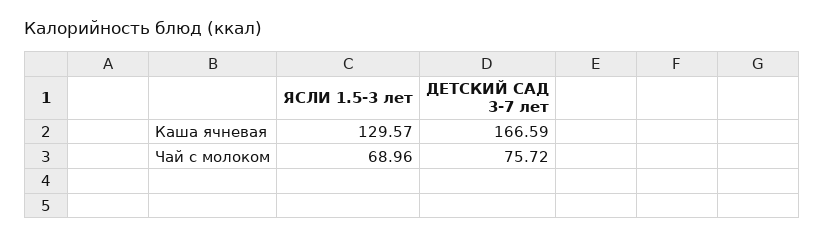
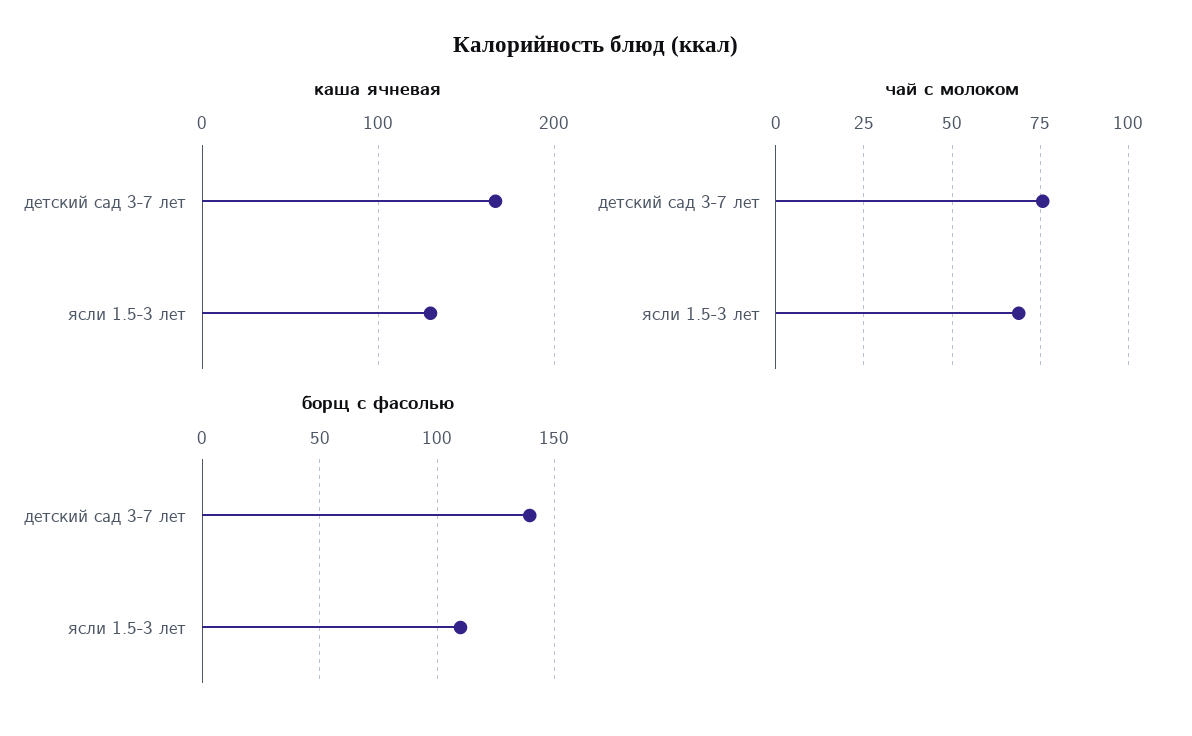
  {
    "Каша ячневая": {
      "ЯСЛИ 1.5-3 лет": 129.57,
      "ДЕТСКИЙ САД 3-7 лет": 166.59
    },
    "Чай с молоком": {
      "ЯСЛИ 1.5-3 лет": 68.96,
      "ДЕТСКИЙ САД 3-7 лет": 75.72
-   }
+   },
+   "борщ с фасолью": {
+     "ДЕТСКИЙ САД 3-7 лет": 140,
+     "ЯСЛИ 1.5-3 лет": 110
+   }
  }

